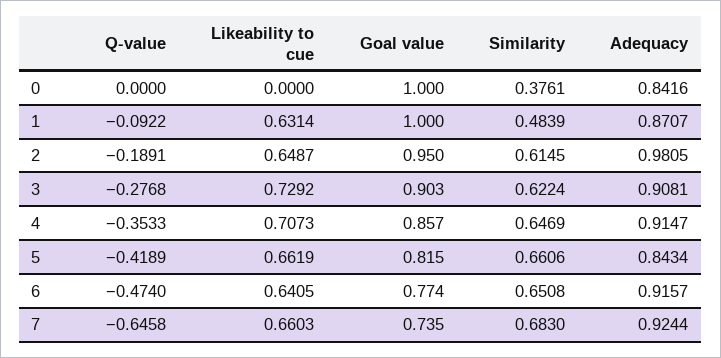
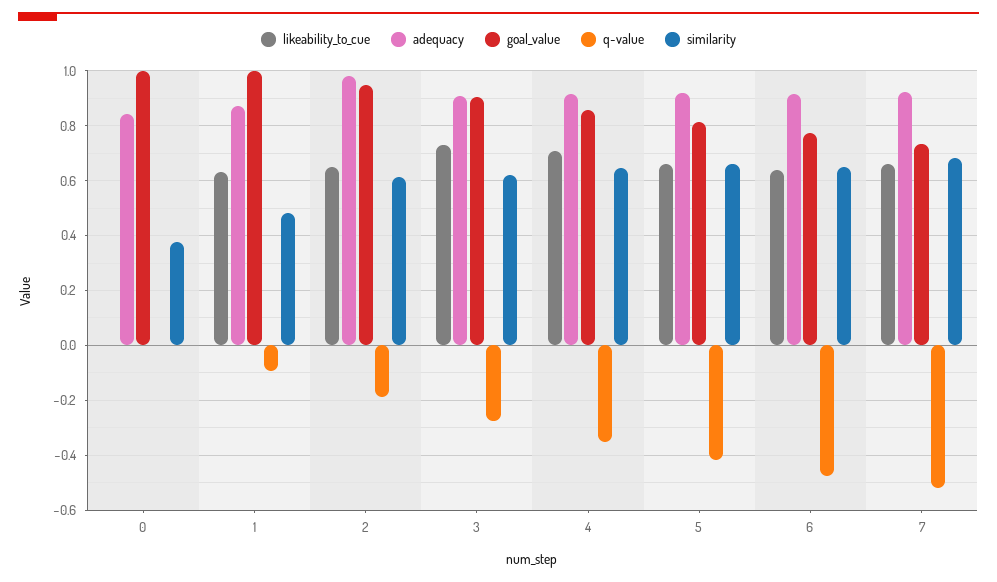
  {
    "Q-value": {
      "0": 0,
      "1": -0.0922,
      "2": -0.1891,
      "3": -0.2768,
      "4": -0.3533,
      "5": -0.4189,
      "6": -0.474,
-     "7": -0.6458
+     "7": -0.525
    },
    "Likeability to cue": {
      "0": 0,
      "1": 0.6314,
      "2": 0.6487,
      "3": 0.7292,
      "4": 0.7073,
      "5": 0.6619,
      "6": 0.6405,
      "7": 0.6603
    },
    "Goal value": {
      "0": 1,
      "1": 1,
      "2": 0.95,
      "3": 0.903,
      "4": 0.857,
      "5": 0.815,
      "6": 0.774,
      "7": 0.735
    },
    "Similarity": {
      "0": 0.3761,
      "1": 0.4839,
      "2": 0.6145,
      "3": 0.6224,
      "4": 0.6469,
      "5": 0.6606,
      "6": 0.6508,
      "7": 0.683
    },
    "Adequacy": {
      "0": 0.8416,
      "1": 0.8707,
      "2": 0.9805,
      "3": 0.9081,
      "4": 0.9147,
-     "5": 0.8434,
+     "5": 0.925,
      "6": 0.9157,
      "7": 0.9244
    }
  }

